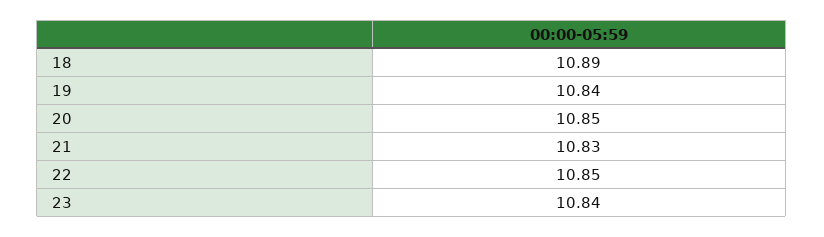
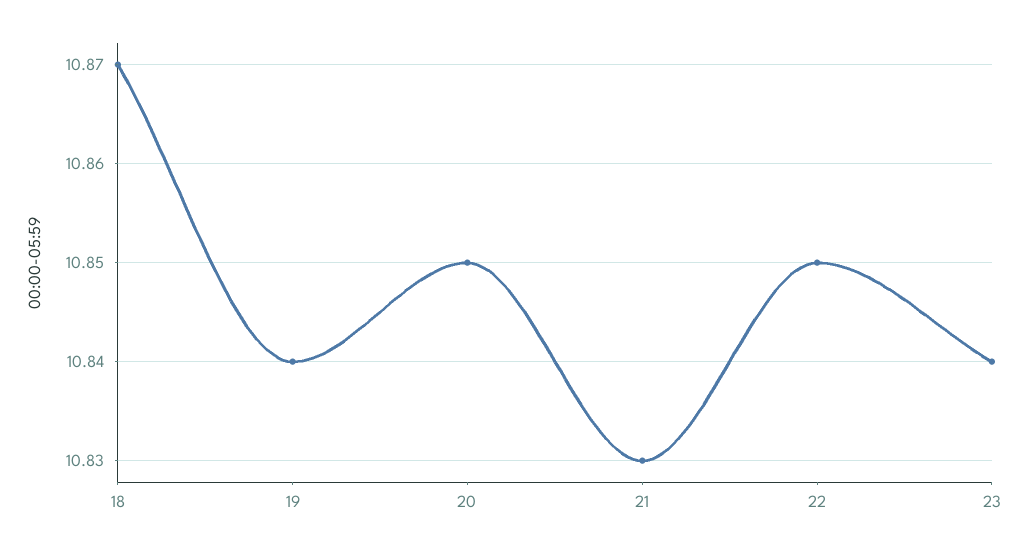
  {
-   "18": 10.89,
+   "18": 10.87,
    "19": 10.84,
    "20": 10.85,
    "21": 10.83,
    "22": 10.85,
    "23": 10.84
  }

